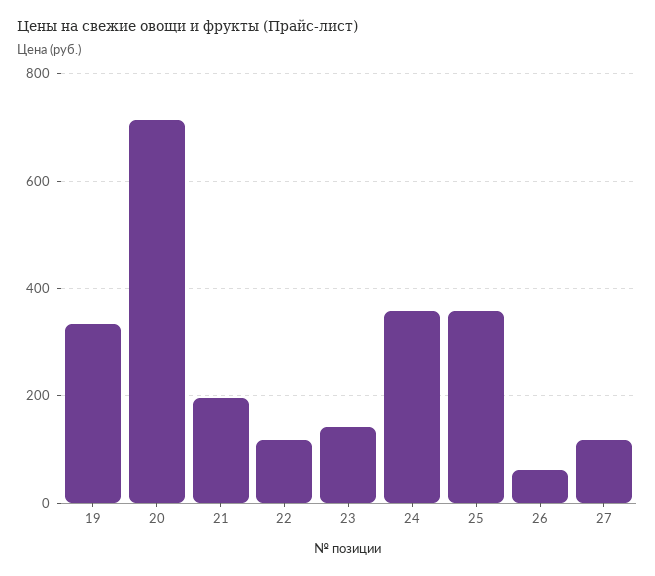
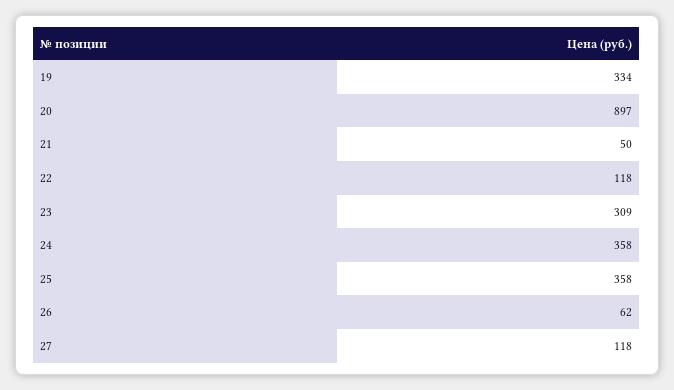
  {
    "19": 334,
-   "20": 720,
+   "20": 897,
-   "21": 200,
+   "21": 50,
    "22": 118,
-   "23": 140,
+   "23": 309,
    "24": 358,
    "25": 358,
    "26": 62,
    "27": 118
  }

